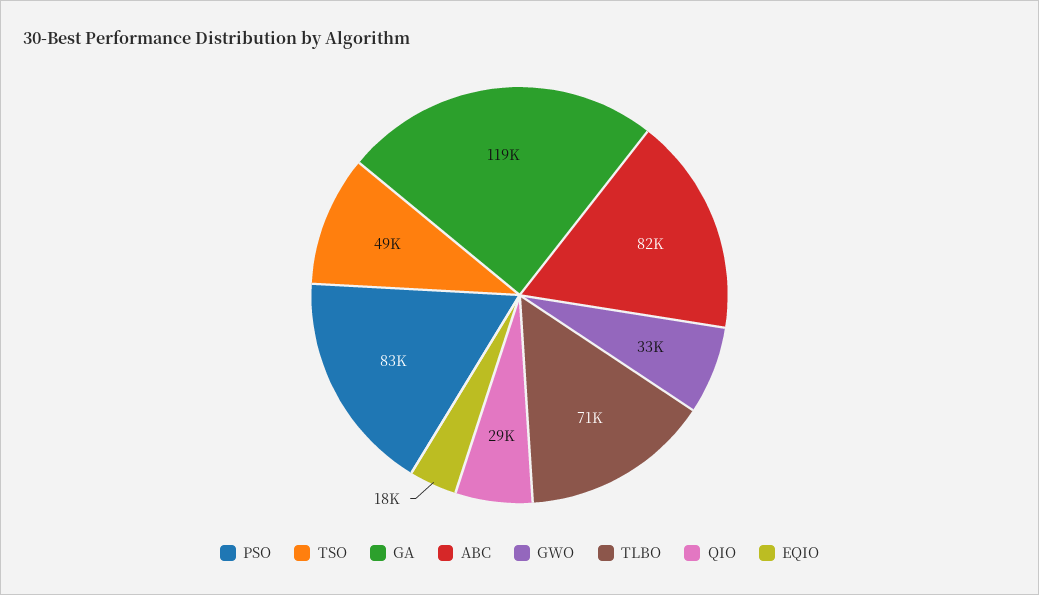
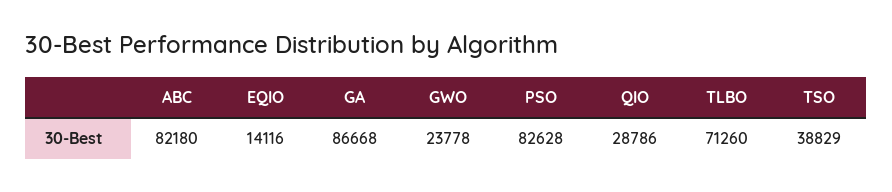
  {
    "PSO": 82628,
-   "TSO": 49000,
+   "TSO": 38829,
-   "GA": 119000,
+   "GA": 86668,
    "ABC": 82180,
-   "GWO": 33000,
+   "GWO": 23778,
    "TLBO": 71260,
    "QIO": 28786,
-   "EQIO": 18000
+   "EQIO": 14116
  }

